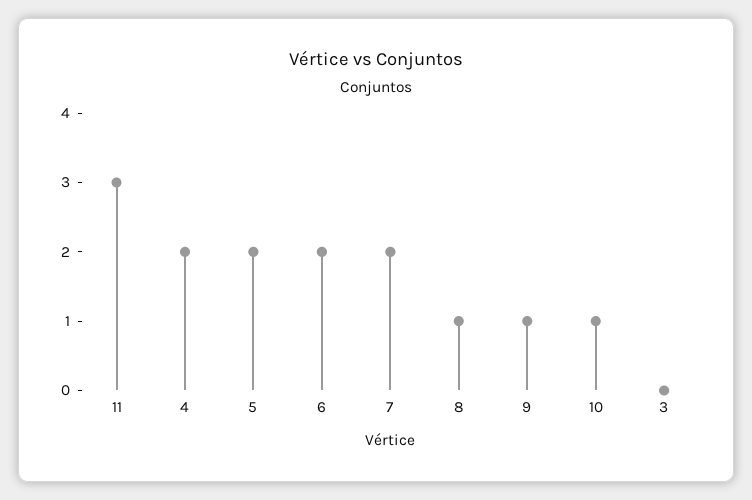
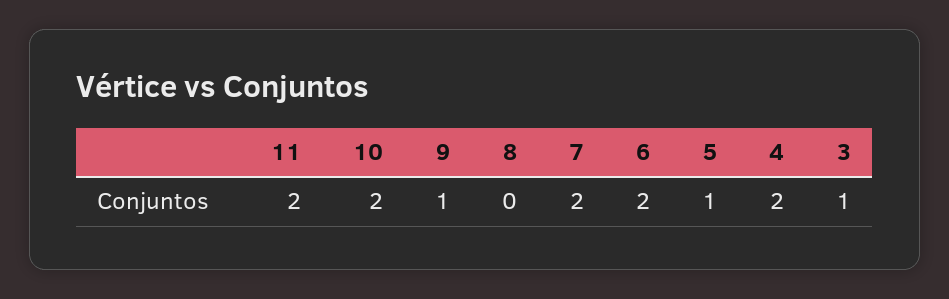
  {
-   "11": 3,
+   "11": 2,
    "4": 2,
-   "5": 2,
+   "5": 1,
    "6": 2,
    "7": 2,
-   "8": 1,
+   "8": 0,
    "9": 1,
-   "10": 1,
+   "10": 2,
-   "3": 0
+   "3": 1
  }

